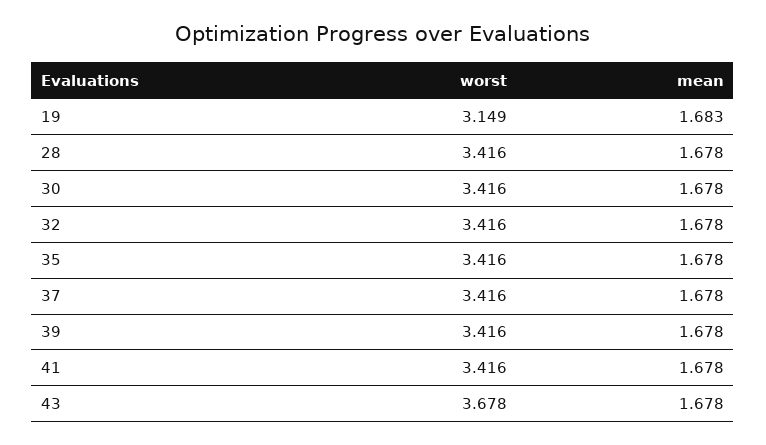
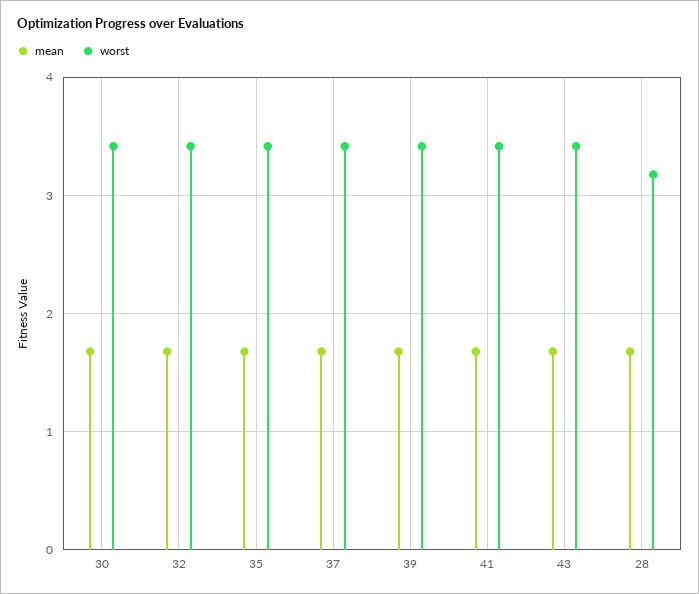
  {
    "worst": {
-     "19": 3.149,
-     "28": 3.416,
+     "28": 3.2,
      "30": 3.416,
      "32": 3.416,
      "35": 3.416,
      "37": 3.416,
      "39": 3.416,
      "41": 3.416,
-     "43": 3.678
+     "43": 3.4
    },
    "mean": {
-     "19": 1.683,
      "28": 1.678,
      "30": 1.678,
      "32": 1.678,
      "35": 1.678,
      "37": 1.678,
      "39": 1.678,
      "41": 1.678,
      "43": 1.678
    }
  }

